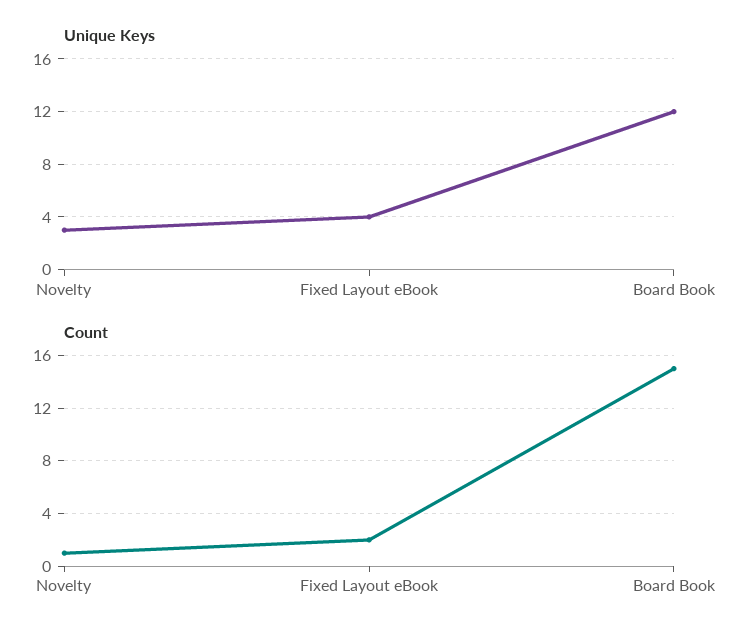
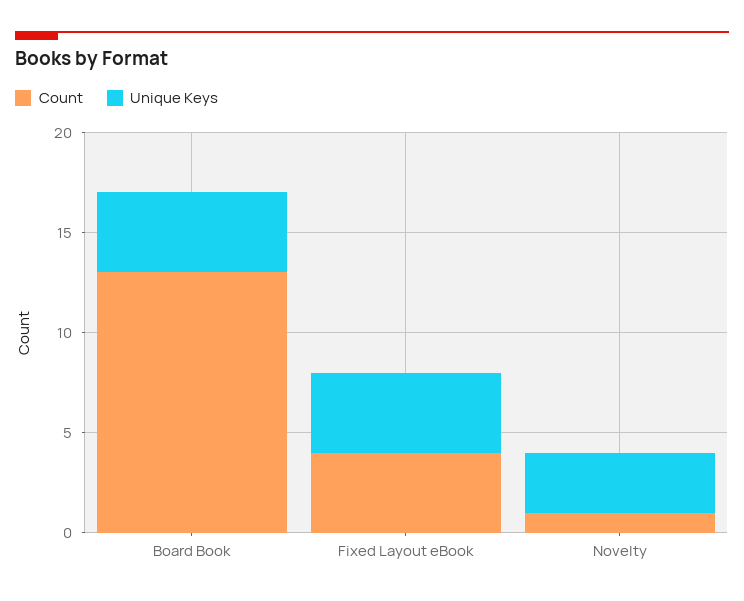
  {
    "Unique Keys": {
      "Novelty": 3,
      "Fixed Layout eBook": 4,
-     "Board Book": 12
+     "Board Book": 4
    },
    "Count": {
      "Novelty": 1,
-     "Fixed Layout eBook": 2,
+     "Fixed Layout eBook": 4,
-     "Board Book": 15
+     "Board Book": 13
    }
  }

